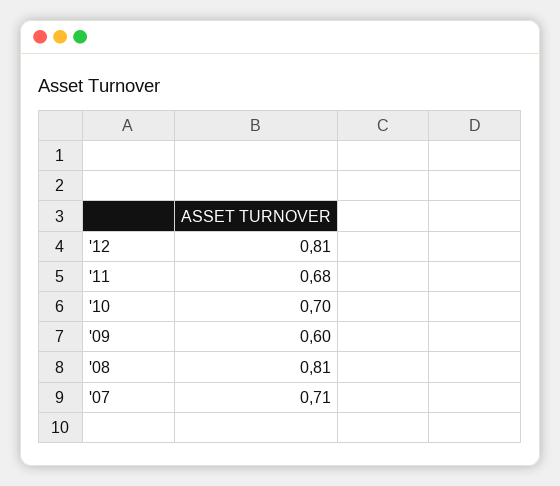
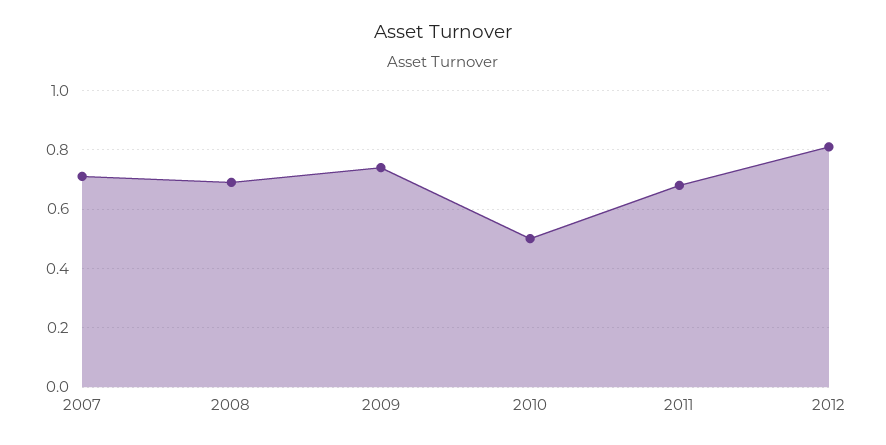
  {
    "'12": 0.81,
    "'11": 0.68,
-   "'10": 0.7,
+   "'10": 0.5,
-   "'09": 0.6,
+   "'09": 0.75,
-   "'08": 0.81,
+   "'08": 0.7,
    "'07": 0.71
  }

